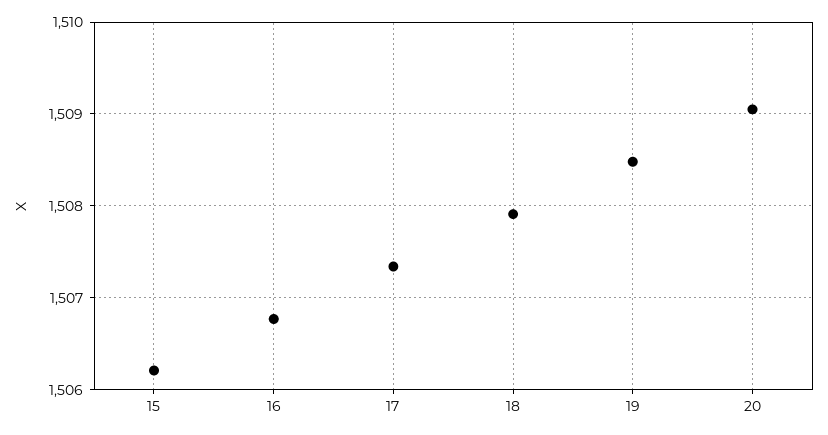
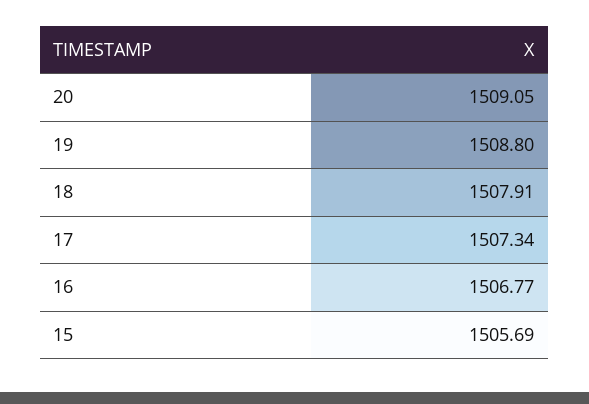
  {
-   "15": 1506.2,
+   "15": 1505.69,
    "16": 1506.77,
    "17": 1507.34,
    "18": 1507.91,
-   "19": 1508.5,
+   "19": 1508.8,
    "20": 1509.05
  }

